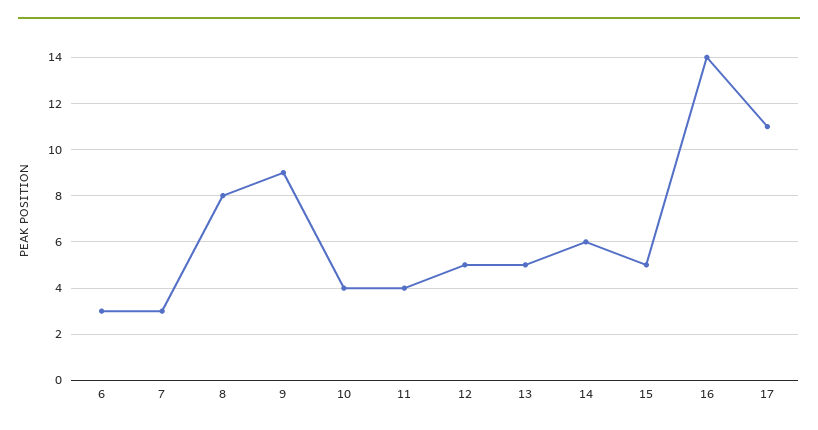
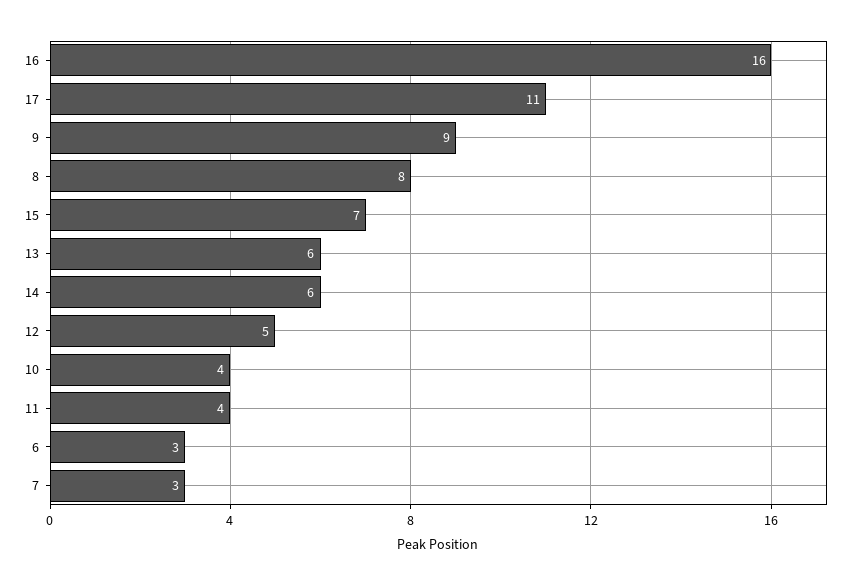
  {
    "6": 3,
    "7": 3,
    "8": 8,
    "9": 9,
    "10": 4,
    "11": 4,
    "12": 5,
-   "13": 5,
+   "13": 6,
    "14": 6,
-   "15": 5,
+   "15": 7,
-   "16": 14,
+   "16": 16,
    "17": 11
  }

